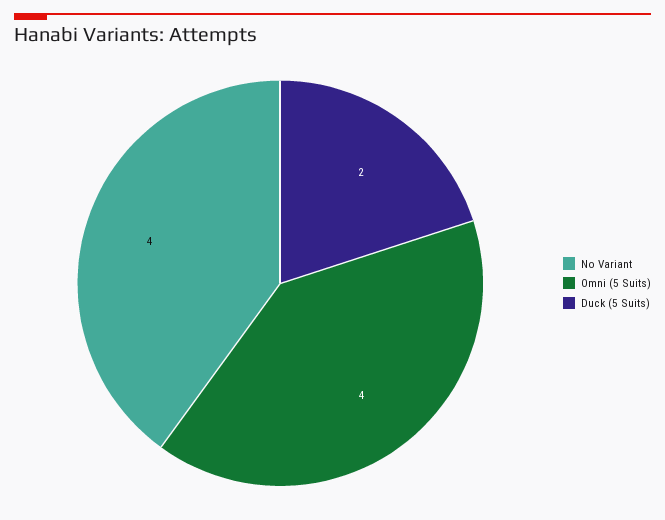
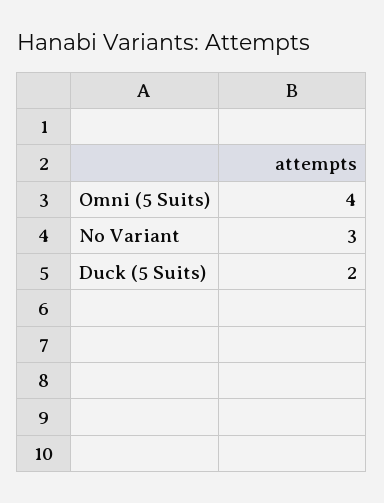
  {
-   "No Variant": 4,
+   "No Variant": 3,
    "Omni (5 Suits)": 4,
    "Duck (5 Suits)": 2
  }

